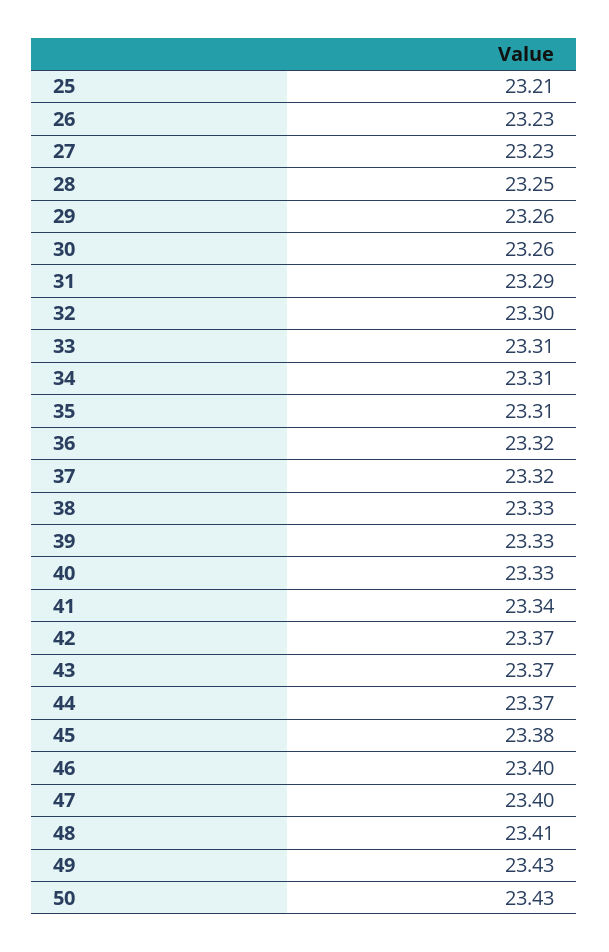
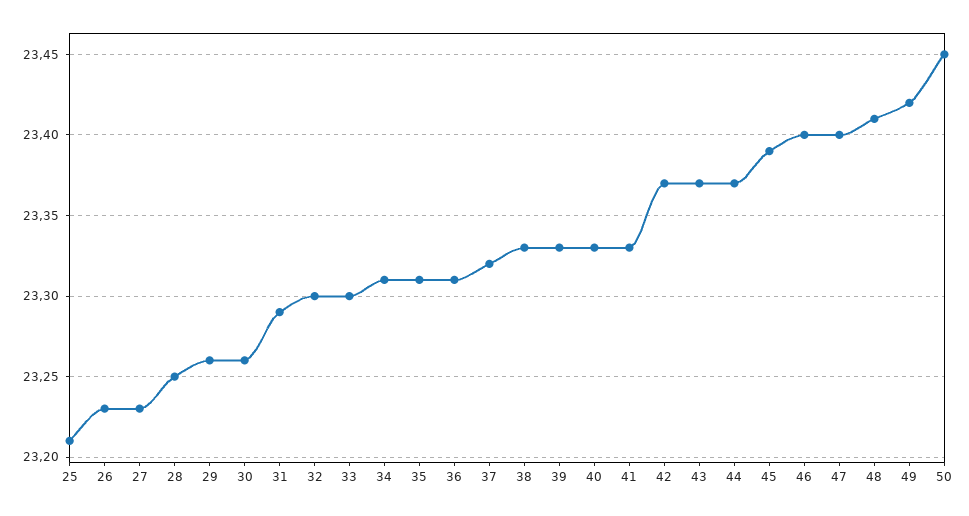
  {
    "25": 23.21,
    "26": 23.23,
    "27": 23.23,
    "28": 23.25,
    "29": 23.26,
    "30": 23.26,
    "31": 23.29,
    "32": 23.3,
-   "33": 23.31,
+   "33": 23.3,
    "34": 23.31,
    "35": 23.31,
-   "36": 23.32,
+   "36": 23.31,
    "37": 23.32,
    "38": 23.33,
    "39": 23.33,
    "40": 23.33,
-   "41": 23.34,
+   "41": 23.33,
    "42": 23.37,
    "43": 23.37,
    "44": 23.37,
-   "45": 23.38,
+   "45": 23.39,
    "46": 23.4,
    "47": 23.4,
    "48": 23.41,
-   "49": 23.43,
+   "49": 23.42,
-   "50": 23.43
+   "50": 23.45
  }

